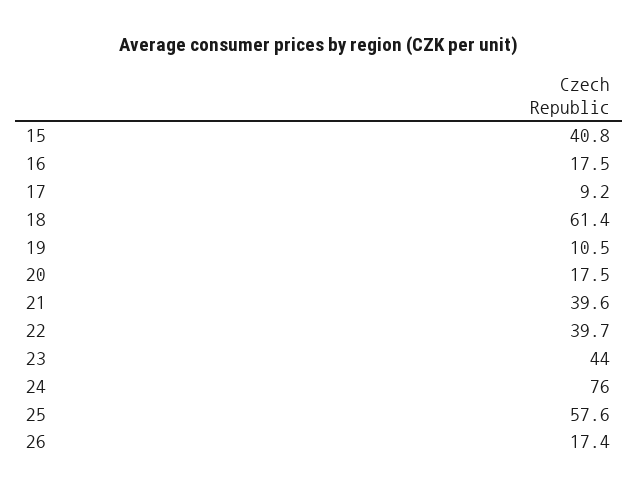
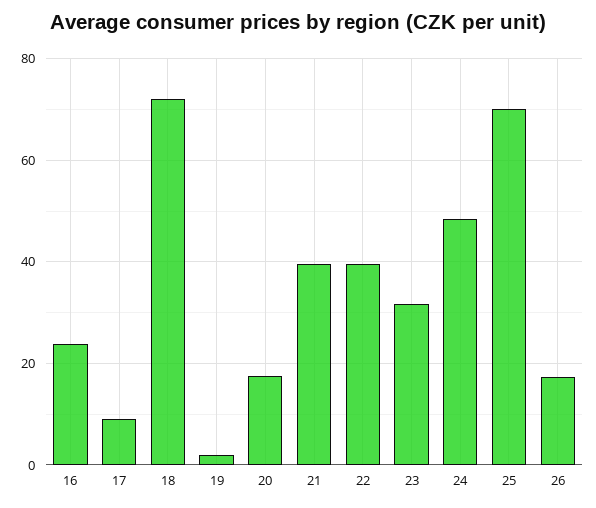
  {
-   "15": 40.8,
-   "16": 17.5,
+   "16": 24,
    "17": 9.2,
-   "18": 61.4,
+   "18": 72,
-   "19": 10.5,
+   "19": 2,
    "20": 17.5,
    "21": 39.6,
    "22": 39.7,
-   "23": 44,
+   "23": 32,
-   "24": 76,
+   "24": 48,
-   "25": 57.6,
+   "25": 70,
    "26": 17.4
  }

